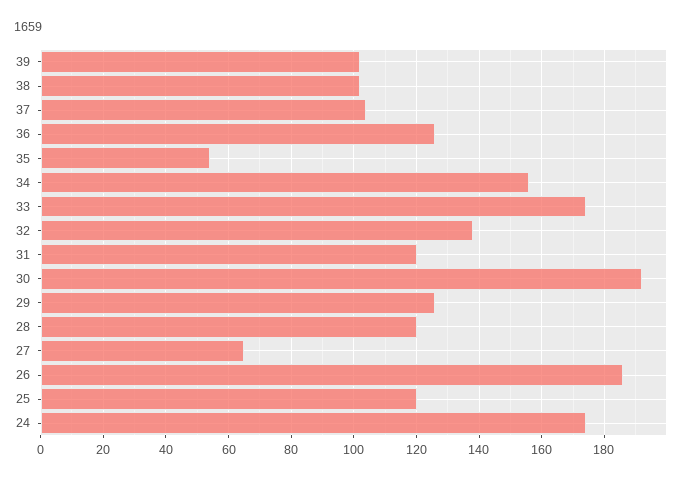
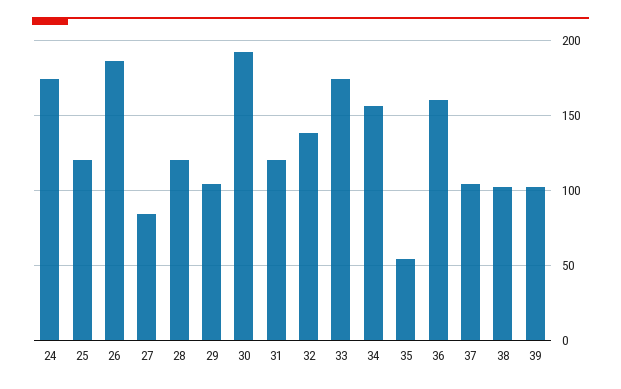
  {
    "39": 100,
    "38": 100,
    "37": 105,
-   "36": 125,
+   "36": 160,
    "35": 55,
    "34": 155,
    "33": 175,
    "32": 140,
    "31": 120,
    "30": 190,
-   "29": 125,
+   "29": 105,
    "28": 120,
-   "27": 65,
+   "27": 85,
    "26": 185,
    "25": 120,
    "24": 175
  }

